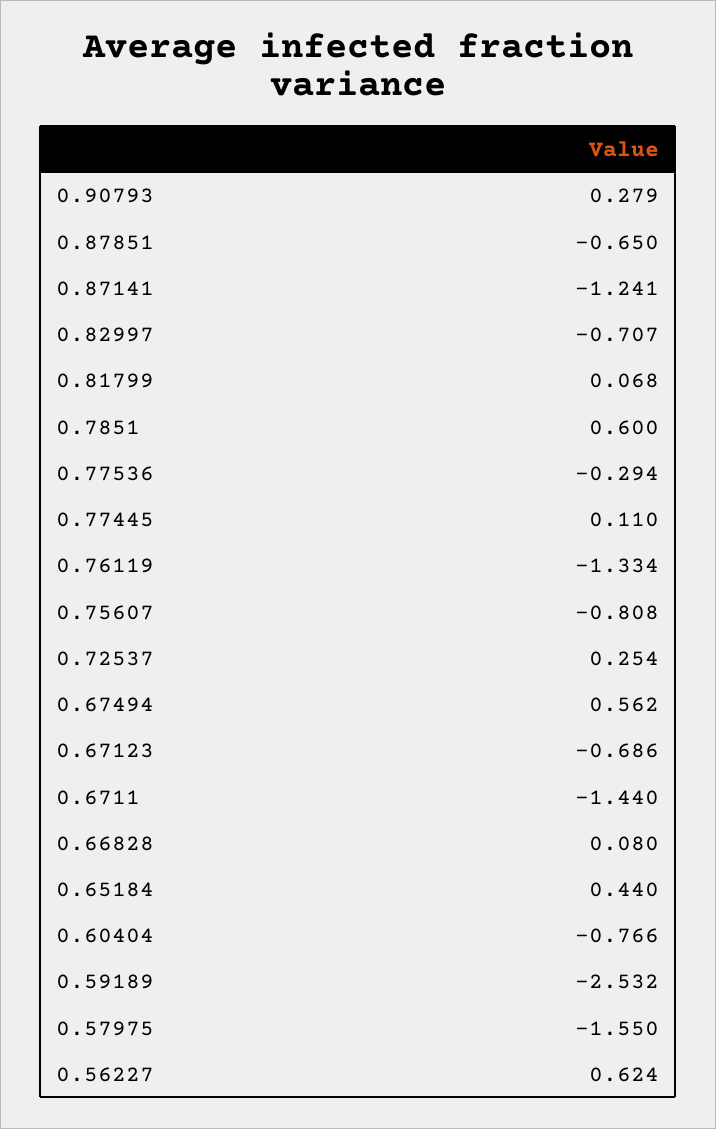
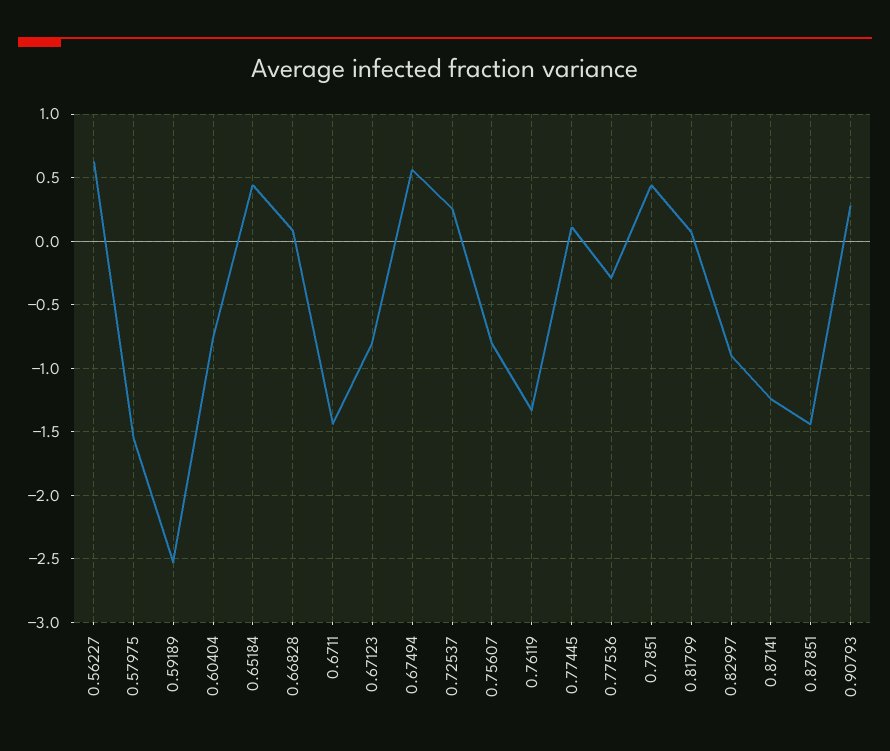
  {
    "0.90793": 0.279,
-   "0.87851": -0.65,
+   "0.87851": -1.45,
    "0.87141": -1.241,
-   "0.82997": -0.707,
+   "0.82997": -0.9,
    "0.81799": 0.068,
-   "0.7851": 0.6,
+   "0.7851": 0.45,
    "0.77536": -0.294,
    "0.77445": 0.11,
    "0.76119": -1.334,
    "0.75607": -0.808,
    "0.72537": 0.254,
    "0.67494": 0.562,
-   "0.67123": -0.686,
+   "0.67123": -0.8,
    "0.6711": -1.44,
    "0.66828": 0.08,
    "0.65184": 0.44,
    "0.60404": -0.766,
    "0.59189": -2.532,
    "0.57975": -1.55,
    "0.56227": 0.624
  }

